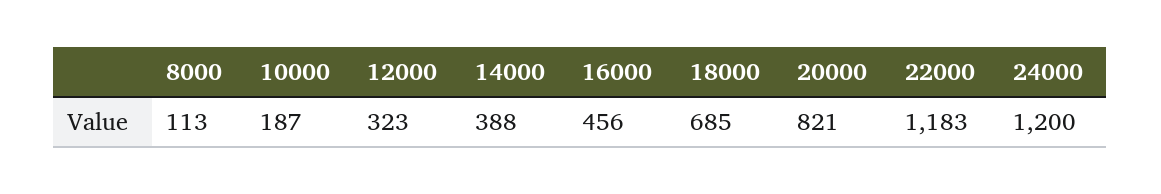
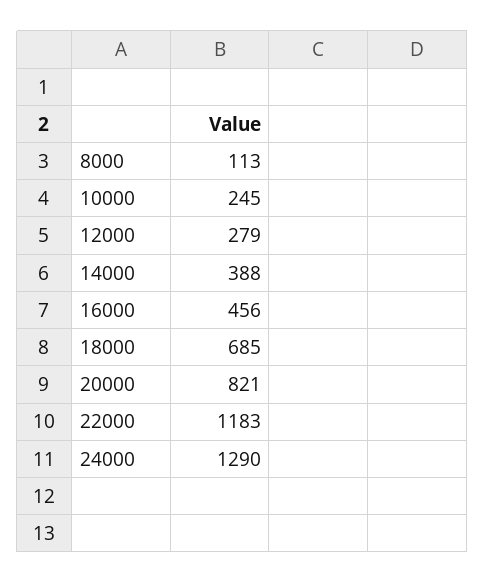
  {
    "8000": 113,
-   "10000": 187,
+   "10000": 245,
-   "12000": 323,
+   "12000": 279,
    "14000": 388,
    "16000": 456,
    "18000": 685,
    "20000": 821,
    "22000": 1183,
-   "24000": 1200
+   "24000": 1290
  }

